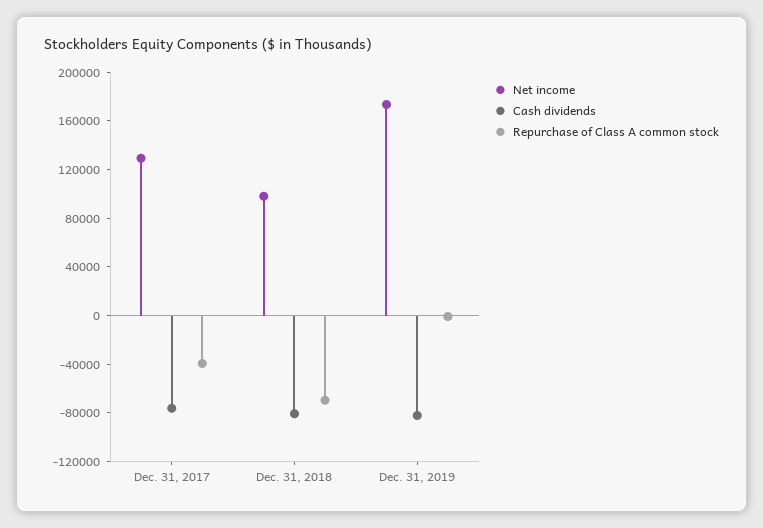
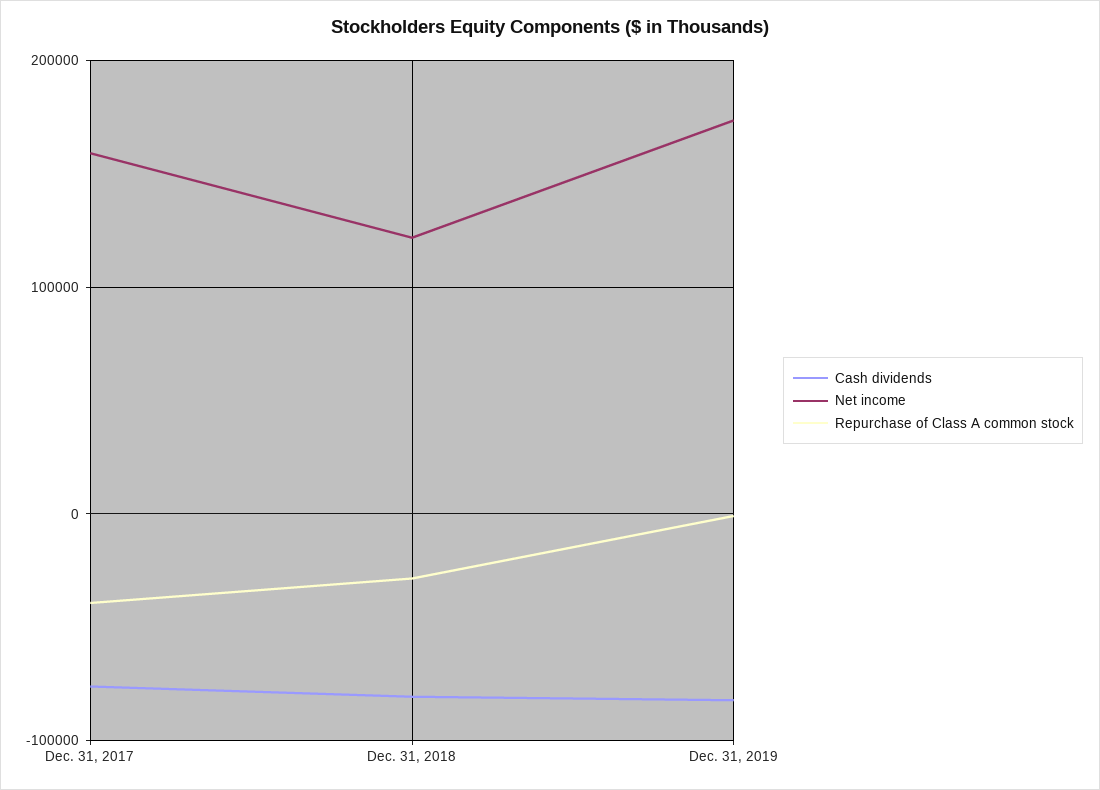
  {
    "Net income": {
-     "Dec. 31, 2017": 130000,
+     "Dec. 31, 2017": 160000,
-     "Dec. 31, 2018": 100000,
+     "Dec. 31, 2018": 120000,
      "Dec. 31, 2019": 170000
    },
    "Cash dividends": {
      "Dec. 31, 2017": -80000,
      "Dec. 31, 2018": -80000,
      "Dec. 31, 2019": -80000
    },
    "Repurchase of Class A common stock": {
      "Dec. 31, 2017": -40000,
-     "Dec. 31, 2018": -70000,
+     "Dec. 31, 2018": -30000,
      "Dec. 31, 2019": 0
    }
  }

